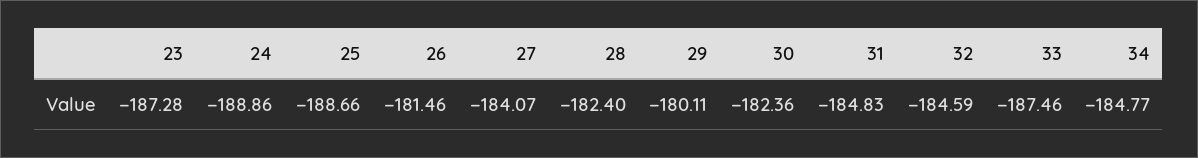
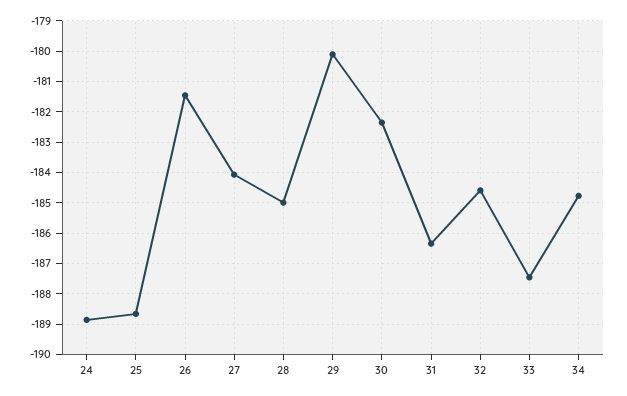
  {
-   "23": -187.28,
    "24": -188.86,
    "25": -188.66,
    "26": -181.46,
    "27": -184.07,
-   "28": -182.4,
+   "28": -185,
    "29": -180.11,
    "30": -182.36,
-   "31": -184.83,
+   "31": -186.4,
    "32": -184.59,
    "33": -187.46,
    "34": -184.77
  }

